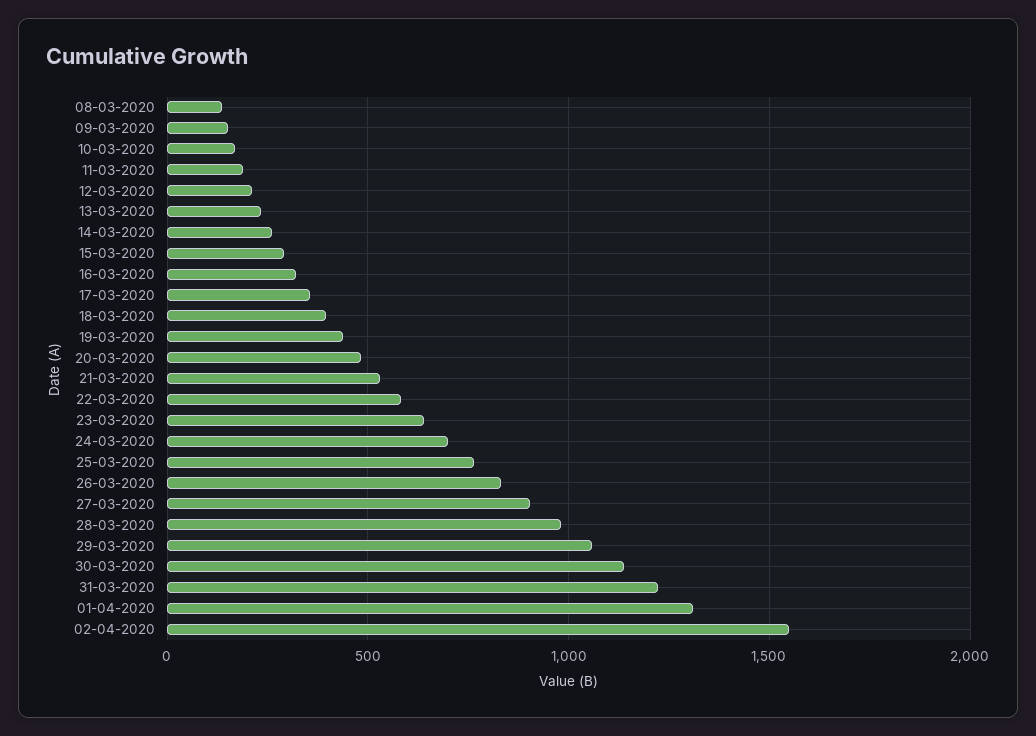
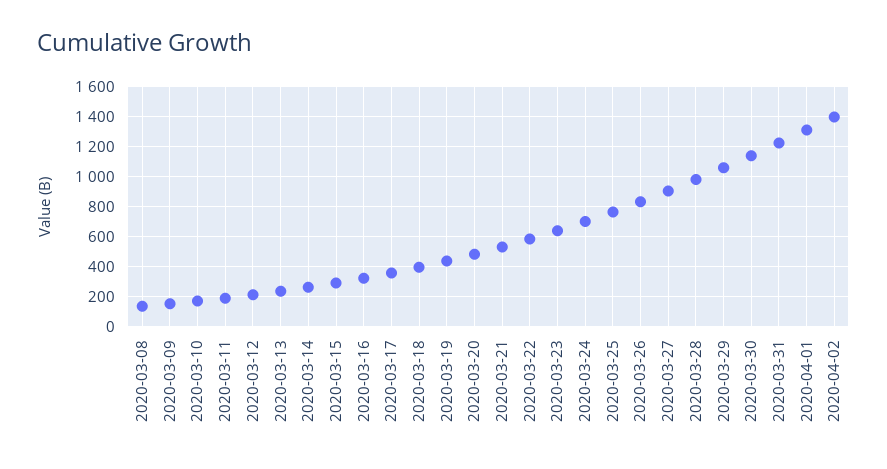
  {
    "08-03-2020": 150,
    "09-03-2020": 150,
    "10-03-2020": 150,
    "11-03-2020": 200,
    "12-03-2020": 200,
    "13-03-2020": 250,
    "14-03-2020": 250,
    "15-03-2020": 300,
    "16-03-2020": 300,
    "17-03-2020": 350,
    "18-03-2020": 400,
    "19-03-2020": 450,
    "20-03-2020": 500,
    "21-03-2020": 550,
    "22-03-2020": 600,
    "23-03-2020": 650,
    "24-03-2020": 700,
    "25-03-2020": 750,
    "26-03-2020": 850,
    "27-03-2020": 900,
    "28-03-2020": 1000,
    "29-03-2020": 1050,
    "30-03-2020": 1150,
    "31-03-2020": 1200,
    "01-04-2020": 1300,
-   "02-04-2020": 1550
+   "02-04-2020": 1400
  }

